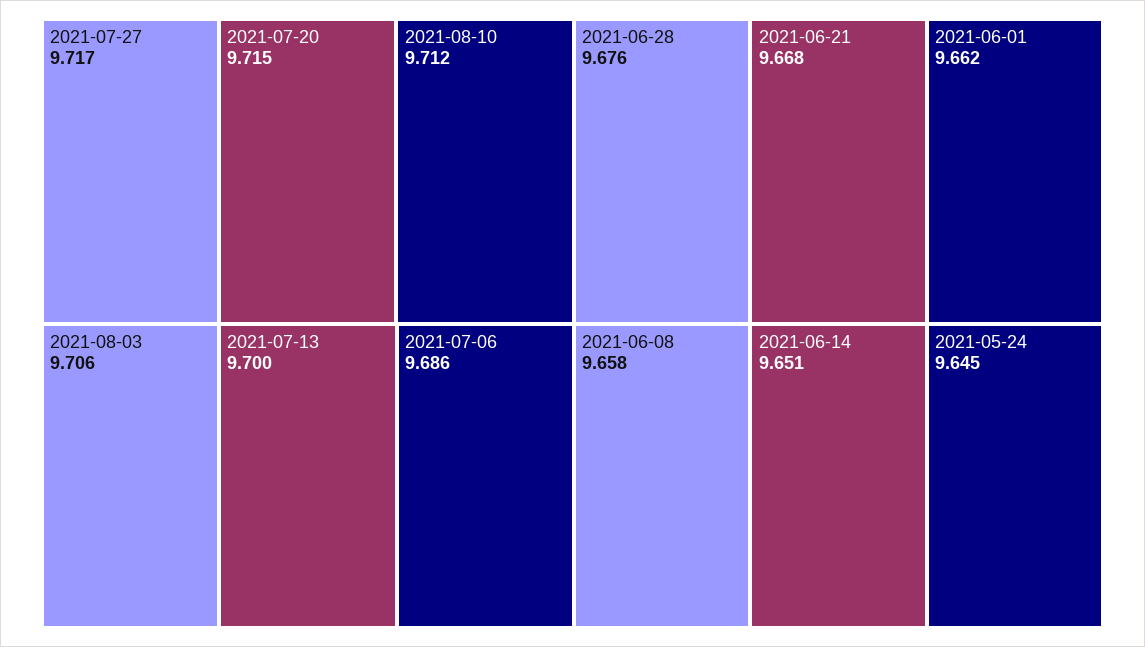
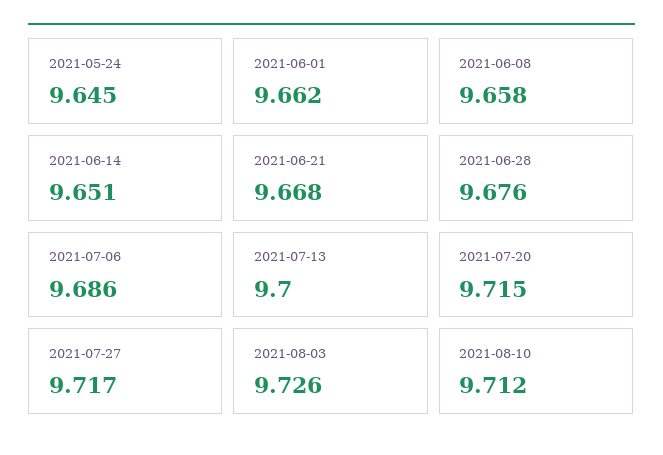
  {
    "2021-07-27": 9.717,
    "2021-07-20": 9.715,
    "2021-08-10": 9.712,
-   "2021-08-03": 9.706,
+   "2021-08-03": 9.726,
    "2021-07-13": 9.7,
    "2021-07-06": 9.686,
    "2021-06-28": 9.676,
    "2021-06-21": 9.668,
    "2021-06-01": 9.662,
    "2021-06-08": 9.658,
    "2021-06-14": 9.651,
    "2021-05-24": 9.645
  }

